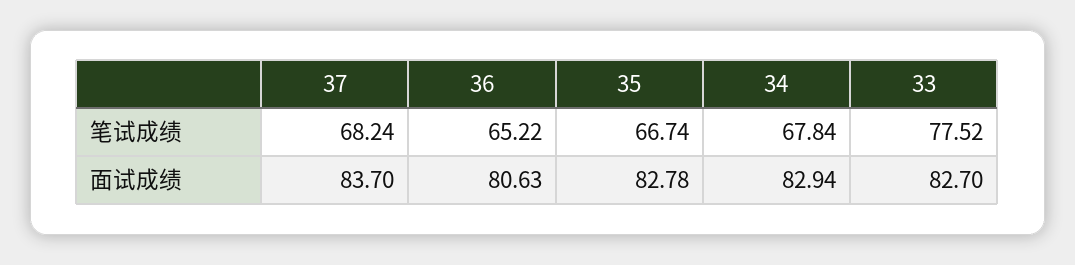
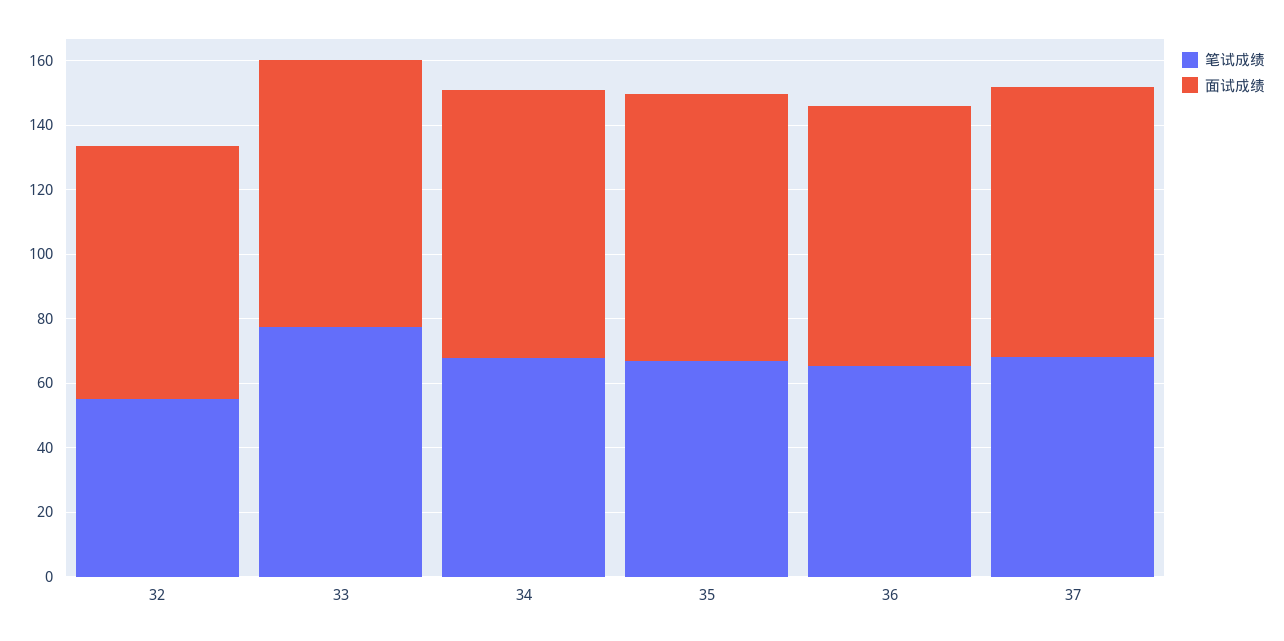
  {
    "笔试成绩": {
      "37": 68.24,
      "36": 65.22,
      "35": 66.74,
      "34": 67.84,
-     "33": 77.52
+     "33": 77.52,
+     "32": 55
    },
    "面试成绩": {
      "37": 83.7,
      "36": 80.63,
      "35": 82.78,
      "34": 82.94,
-     "33": 82.7
+     "33": 82.7,
+     "32": 80
    }
  }

